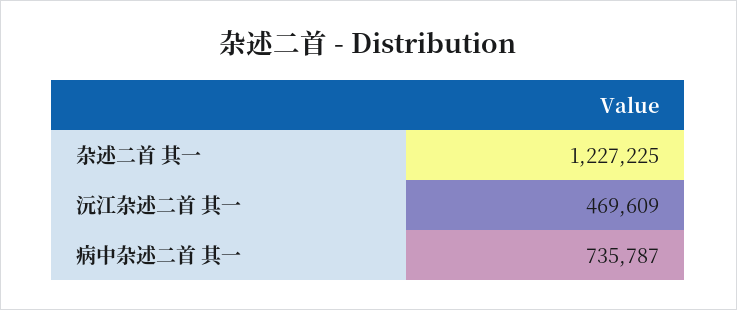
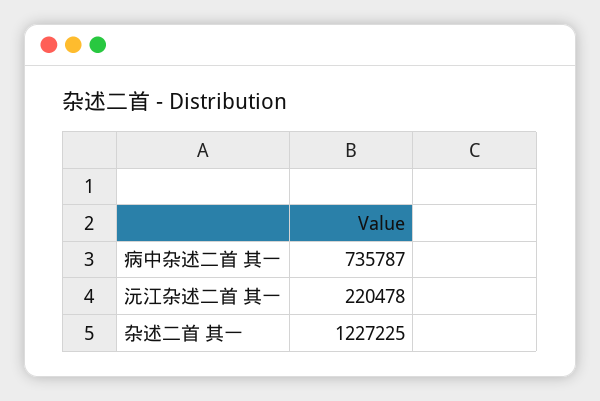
  {
    "杂述二首 其一": 1227225,
-   "沅江杂述二首 其一": 469609,
+   "沅江杂述二首 其一": 220478,
    "病中杂述二首 其一": 735787
  }

